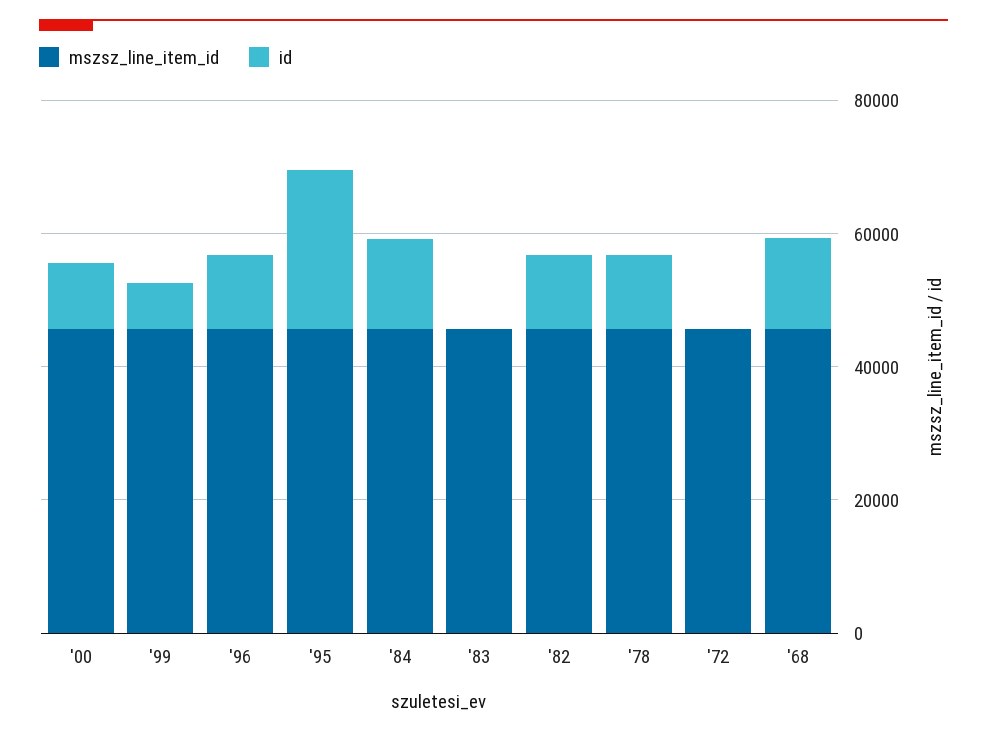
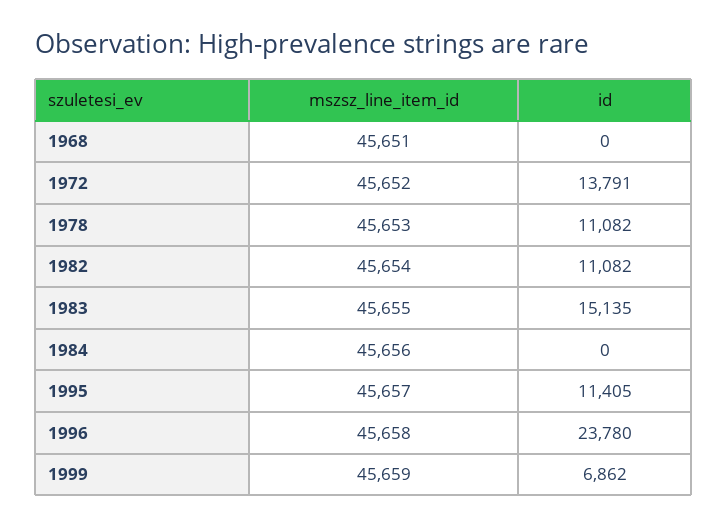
  {
    "mszsz_line_item_id": {
-     "'00": 45000,
      "'99": 45659,
      "'96": 45658,
      "'95": 45657,
      "'84": 45656,
      "'83": 45655,
      "'82": 45654,
      "'78": 45653,
      "'72": 45652,
      "'68": 45651
    },
    "id": {
-     "'00": 10000,
      "'99": 6862,
-     "'96": 10000,
+     "'96": 23780,
-     "'95": 25000,
+     "'95": 11405,
-     "'84": 15000,
+     "'84": 0,
-     "'83": 0,
+     "'83": 15135,
      "'82": 11082,
      "'78": 11082,
-     "'72": 0,
+     "'72": 13791,
-     "'68": 15000
+     "'68": 0
    }
  }

